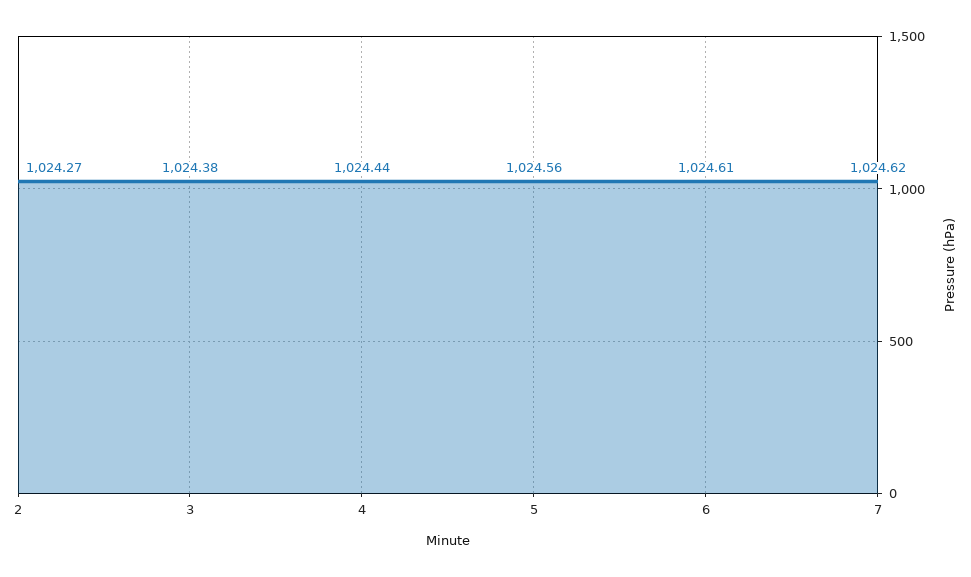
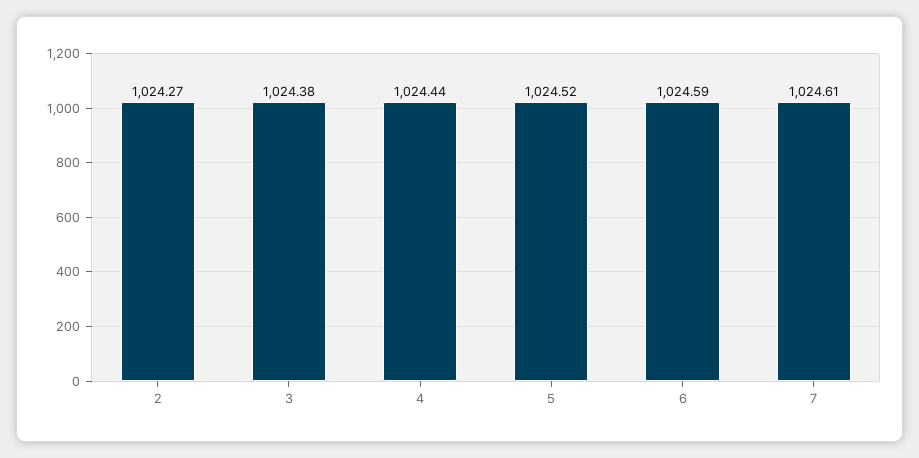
  {
    "2": 1024.27,
    "3": 1024.38,
    "4": 1024.44,
-   "5": 1024.56,
+   "5": 1024.52,
-   "6": 1024.61,
+   "6": 1024.59,
-   "7": 1024.62
+   "7": 1024.61
  }

